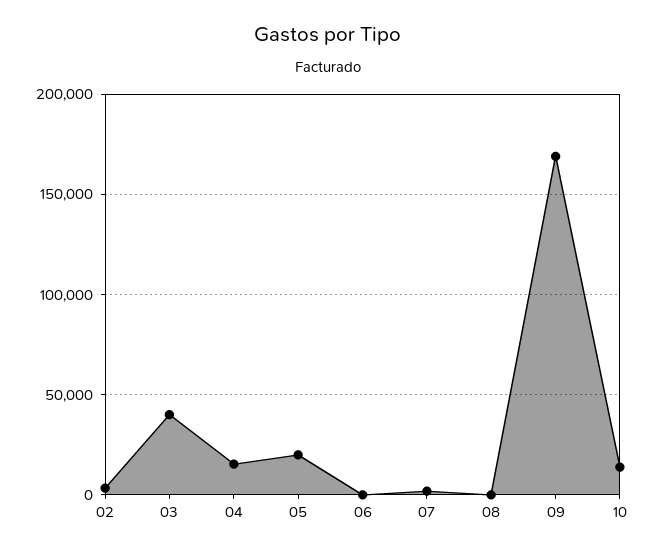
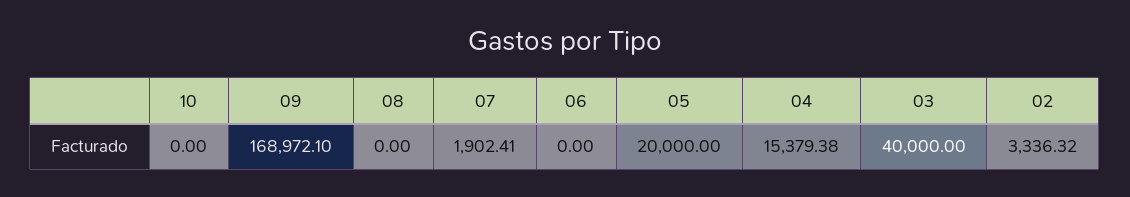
  {
    "02": 3336.32,
    "03": 40000,
    "04": 15379.38,
    "05": 20000,
    "06": 0,
    "07": 1902.41,
    "08": 0,
    "09": 168972.1,
-   "10": 15000
+   "10": 0
  }

